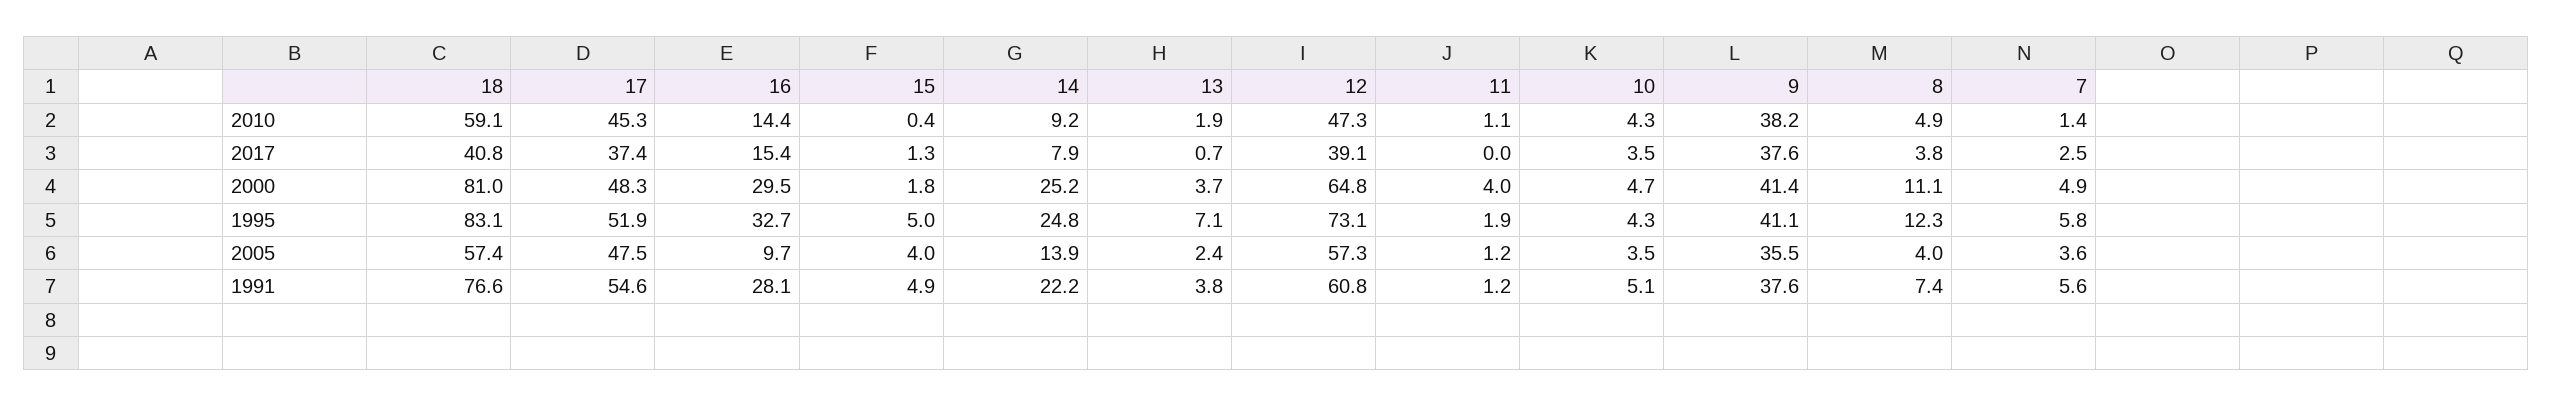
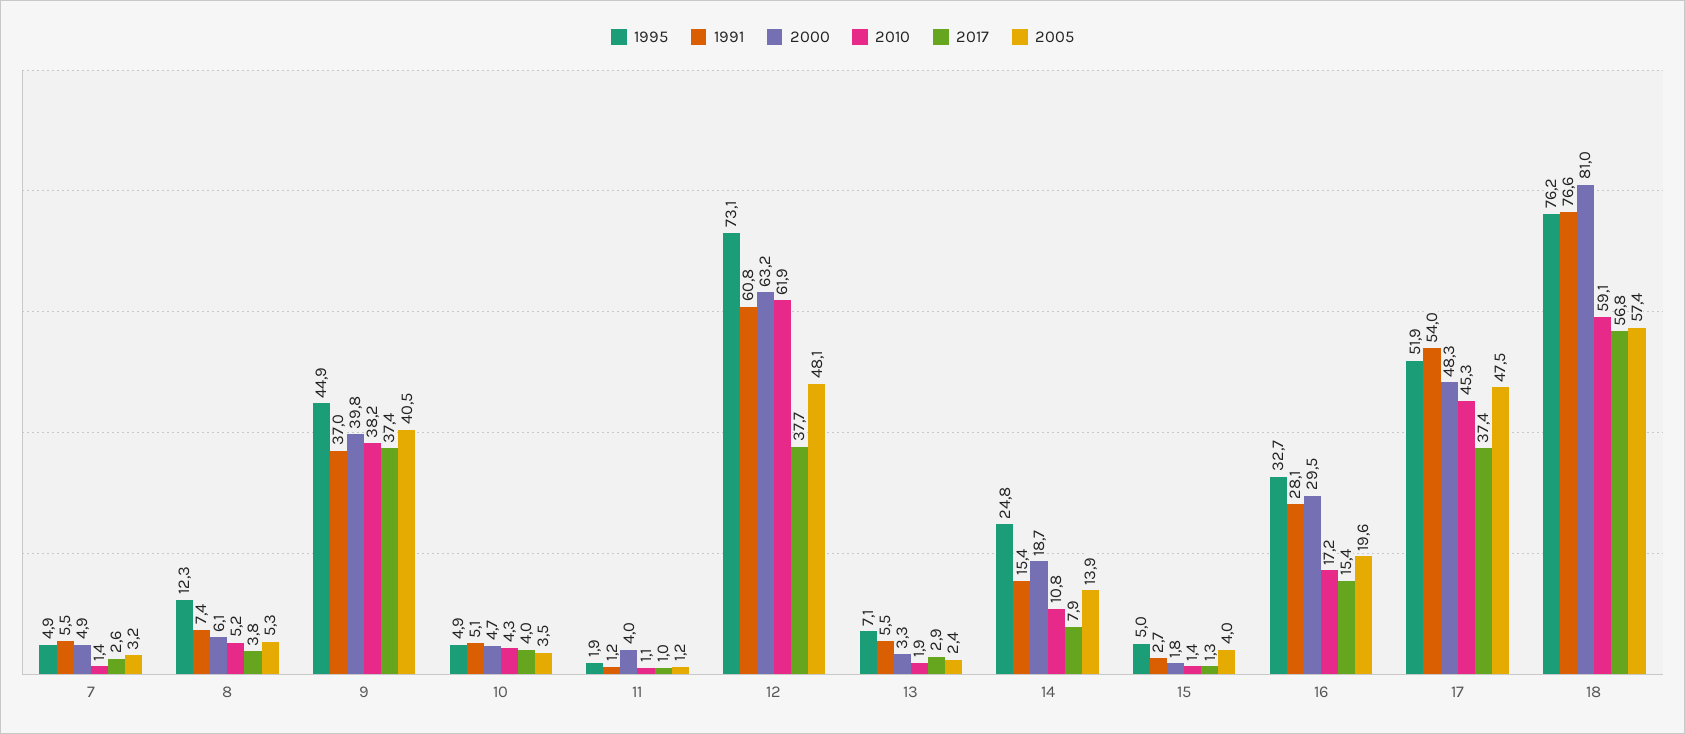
  {
    "2010": {
      "18": 59.1,
      "17": 45.3,
-     "16": 14.4,
+     "16": 17.2,
-     "15": 0.4,
+     "15": 1.4,
-     "14": 9.2,
+     "14": 10.8,
      "13": 1.9,
-     "12": 47.3,
+     "12": 61.9,
      "11": 1.1,
      "10": 4.3,
      "9": 38.2,
-     "8": 4.9,
+     "8": 5.2,
      "7": 1.4
    },
    "2017": {
-     "18": 40.8,
+     "18": 56.8,
      "17": 37.4,
      "16": 15.4,
      "15": 1.3,
      "14": 7.9,
-     "13": 0.7,
+     "13": 2.9,
-     "12": 39.1,
+     "12": 37.7,
-     "11": 0,
+     "11": 1,
-     "10": 3.5,
+     "10": 4,
-     "9": 37.6,
+     "9": 37.4,
      "8": 3.8,
-     "7": 2.5
+     "7": 2.6
    },
    "2000": {
      "18": 81,
      "17": 48.3,
      "16": 29.5,
      "15": 1.8,
-     "14": 25.2,
+     "14": 18.7,
-     "13": 3.7,
+     "13": 3.3,
-     "12": 64.8,
+     "12": 63.2,
      "11": 4,
      "10": 4.7,
-     "9": 41.4,
+     "9": 39.8,
-     "8": 11.1,
+     "8": 6.1,
      "7": 4.9
    },
    "1995": {
-     "18": 83.1,
+     "18": 76.2,
      "17": 51.9,
      "16": 32.7,
      "15": 5,
      "14": 24.8,
      "13": 7.1,
      "12": 73.1,
      "11": 1.9,
-     "10": 4.3,
+     "10": 4.9,
-     "9": 41.1,
+     "9": 44.9,
      "8": 12.3,
-     "7": 5.8
+     "7": 4.9
    },
    "2005": {
      "18": 57.4,
      "17": 47.5,
-     "16": 9.7,
+     "16": 19.6,
      "15": 4,
      "14": 13.9,
      "13": 2.4,
-     "12": 57.3,
+     "12": 48.1,
      "11": 1.2,
      "10": 3.5,
-     "9": 35.5,
+     "9": 40.5,
-     "8": 4,
+     "8": 5.3,
-     "7": 3.6
+     "7": 3.2
    },
    "1991": {
      "18": 76.6,
-     "17": 54.6,
+     "17": 54,
      "16": 28.1,
-     "15": 4.9,
+     "15": 2.7,
-     "14": 22.2,
+     "14": 15.4,
-     "13": 3.8,
+     "13": 5.5,
      "12": 60.8,
      "11": 1.2,
      "10": 5.1,
-     "9": 37.6,
+     "9": 37,
      "8": 7.4,
-     "7": 5.6
+     "7": 5.5
    }
  }

